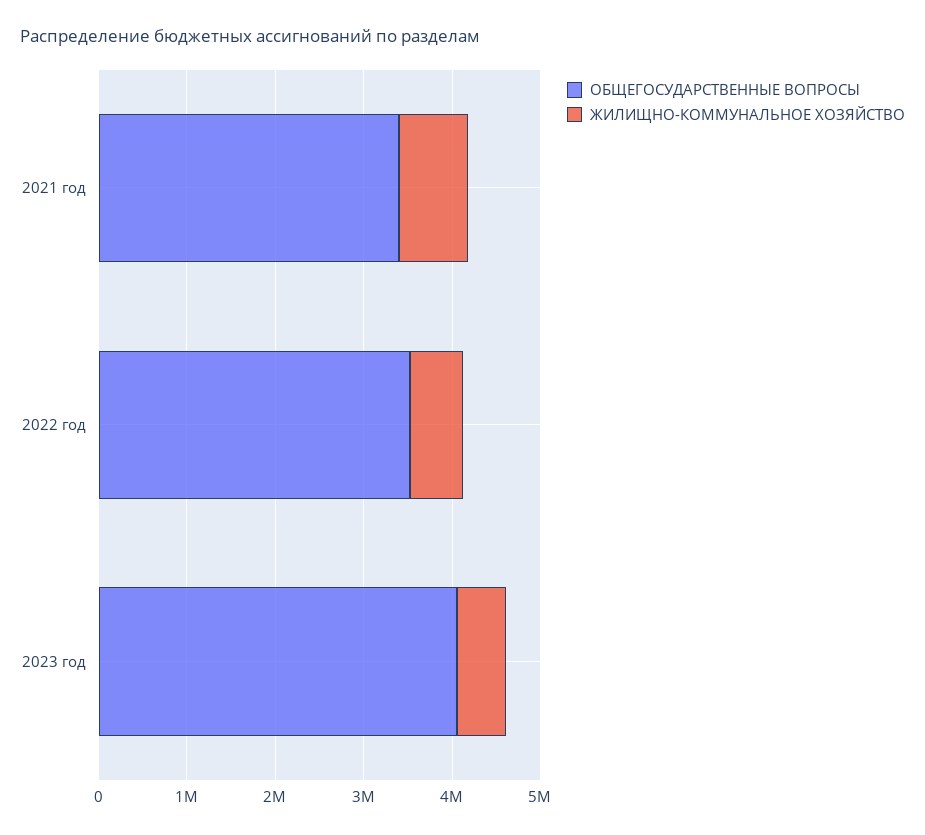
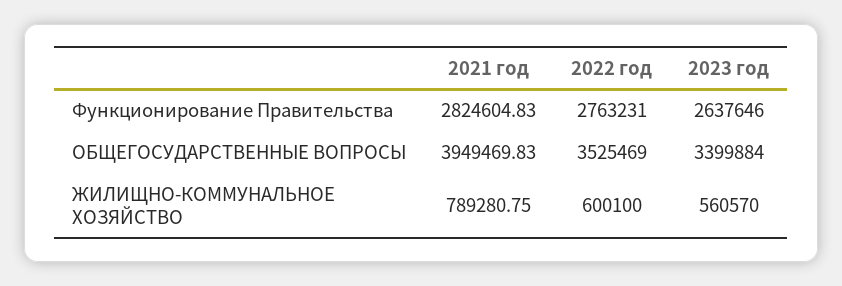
  {
    "ОБЩЕГОСУДАРСТВЕННЫЕ ВОПРОСЫ": {
-     "2021 год": 3400000,
+     "2021 год": 3949469.83,
      "2022 год": 3525469,
-     "2023 год": 4000000
+     "2023 год": 3399884
    },
    "ЖИЛИЩНО-КОММУНАЛЬНОЕ ХОЗЯЙСТВО": {
      "2021 год": 789280.75,
      "2022 год": 600100,
      "2023 год": 560570
-   }
+   },
+   "Функционирование Правительства": {
+     "2021 год": 2824604.83,
+     "2022 год": 2763231,
+     "2023 год": 2637646
+   }
  }

